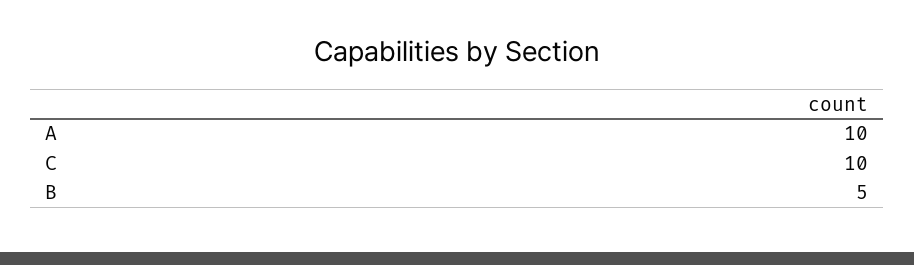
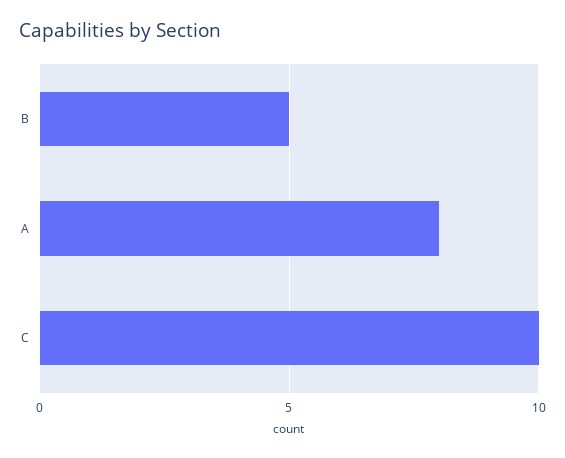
  {
-   "A": 10,
+   "A": 8,
    "C": 10,
    "B": 5
  }

